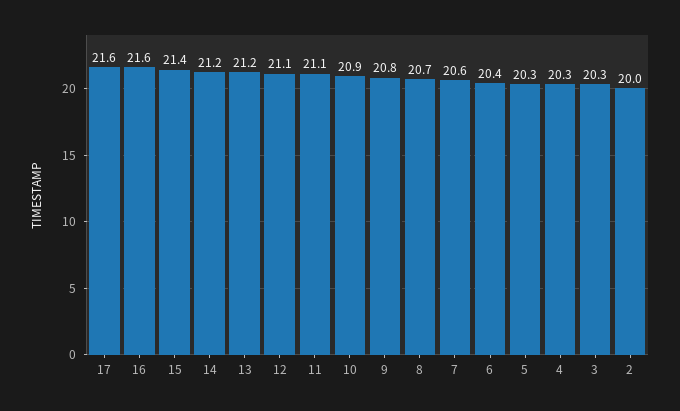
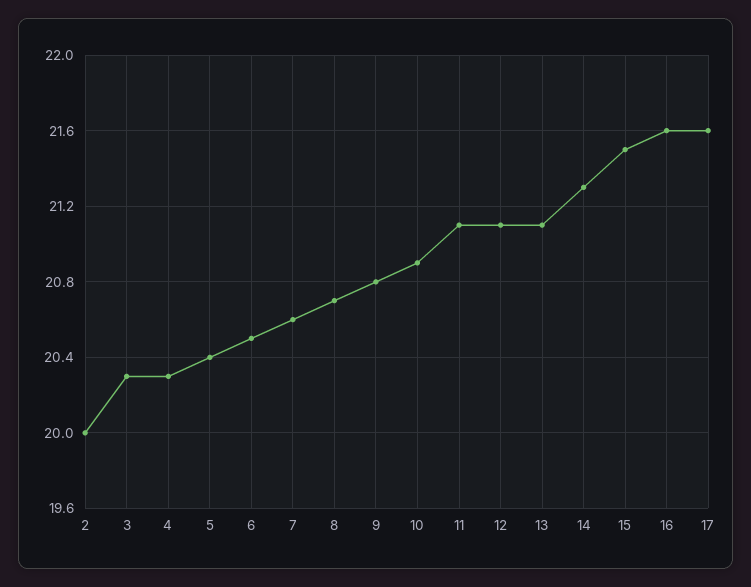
  {
    "17": 21.6,
    "16": 21.6,
-   "15": 21.4,
+   "15": 21.5,
-   "14": 21.2,
+   "14": 21.3,
-   "13": 21.2,
+   "13": 21.1,
    "12": 21.1,
    "11": 21.1,
    "10": 20.9,
    "9": 20.8,
    "8": 20.7,
    "7": 20.6,
-   "6": 20.4,
+   "6": 20.5,
-   "5": 20.3,
+   "5": 20.4,
    "4": 20.3,
    "3": 20.3,
    "2": 20
  }

